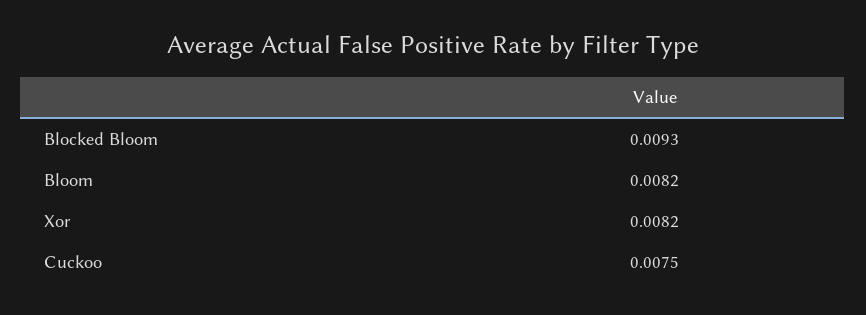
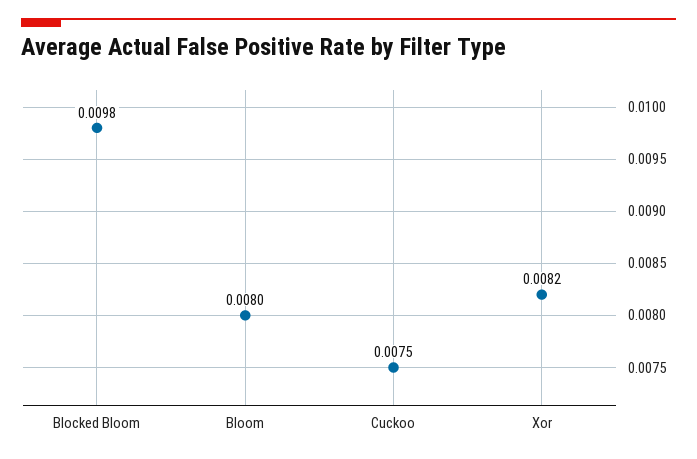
  {
-   "Blocked Bloom": 0.0093,
+   "Blocked Bloom": 0.0098,
-   "Bloom": 0.0082,
+   "Bloom": 0.008,
    "Xor": 0.0082,
    "Cuckoo": 0.0075
  }

